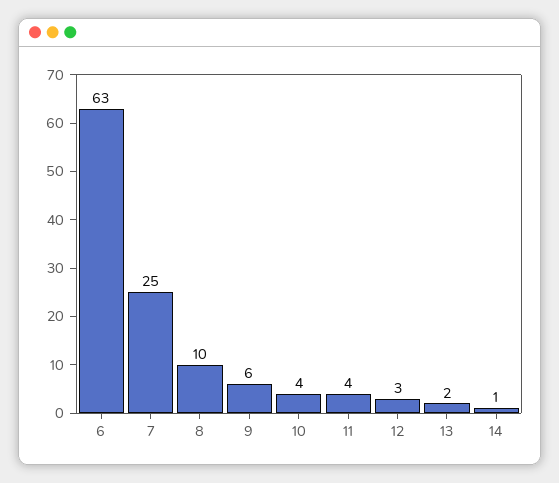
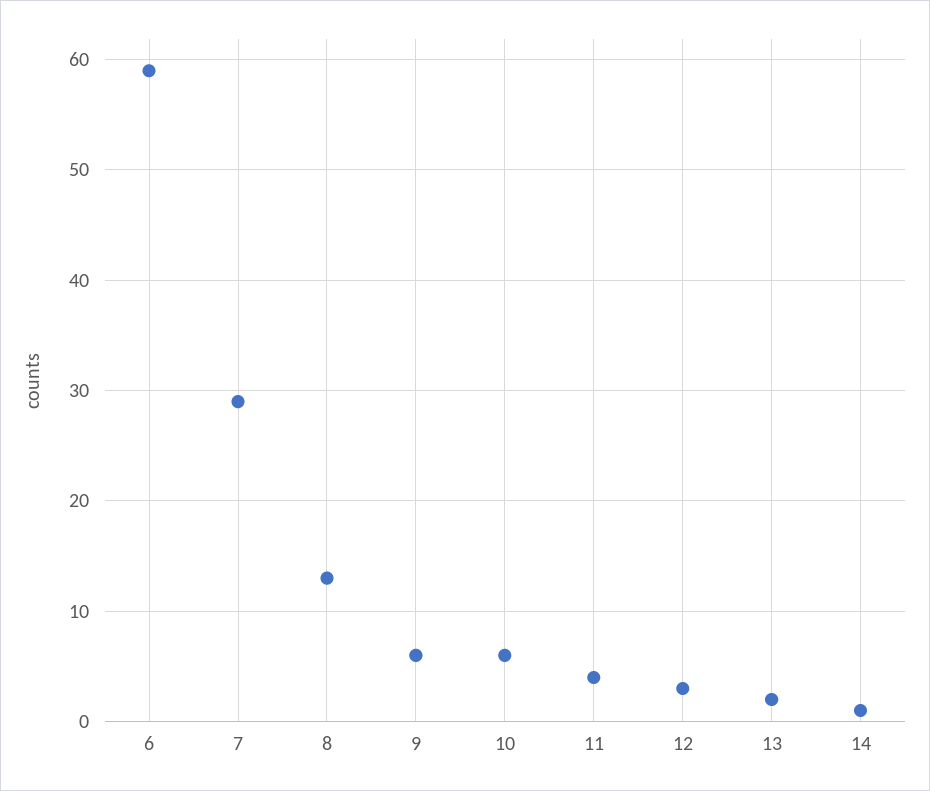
  {
-   "6": 63,
+   "6": 59,
-   "7": 25,
+   "7": 29,
-   "8": 10,
+   "8": 13,
    "9": 6,
-   "10": 4,
+   "10": 6,
    "11": 4,
    "12": 3,
    "13": 2,
    "14": 1
  }

